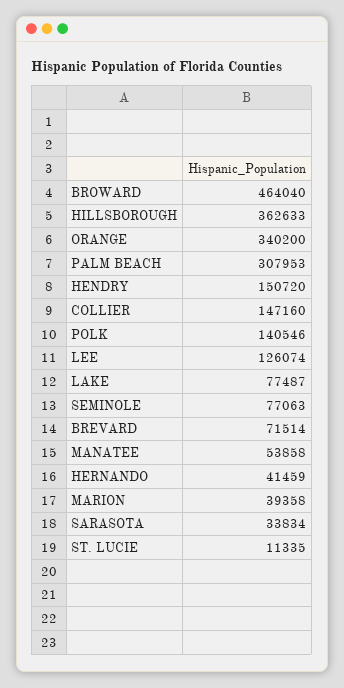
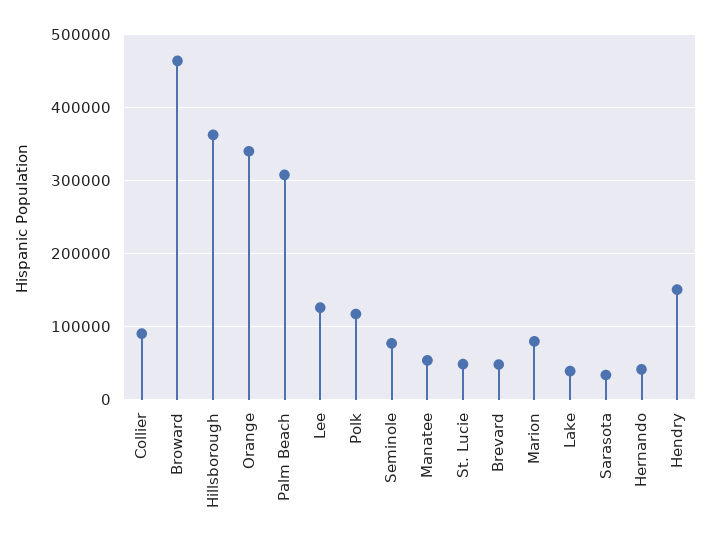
  {
    "BROWARD": 464040,
    "HILLSBOROUGH": 362633,
    "ORANGE": 340200,
    "PALM BEACH": 307953,
    "HENDRY": 150720,
-   "COLLIER": 147160,
+   "COLLIER": 90000,
-   "POLK": 140546,
+   "POLK": 120000,
    "LEE": 126074,
-   "LAKE": 77487,
+   "LAKE": 40000,
    "SEMINOLE": 77063,
-   "BREVARD": 71514,
+   "BREVARD": 50000,
    "MANATEE": 53858,
    "HERNANDO": 41459,
-   "MARION": 39358,
+   "MARION": 80000,
    "SARASOTA": 33834,
-   "ST. LUCIE": 11335
+   "ST. LUCIE": 50000
  }

